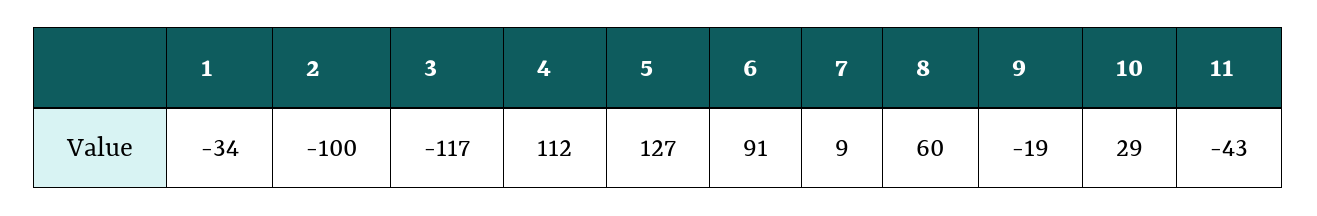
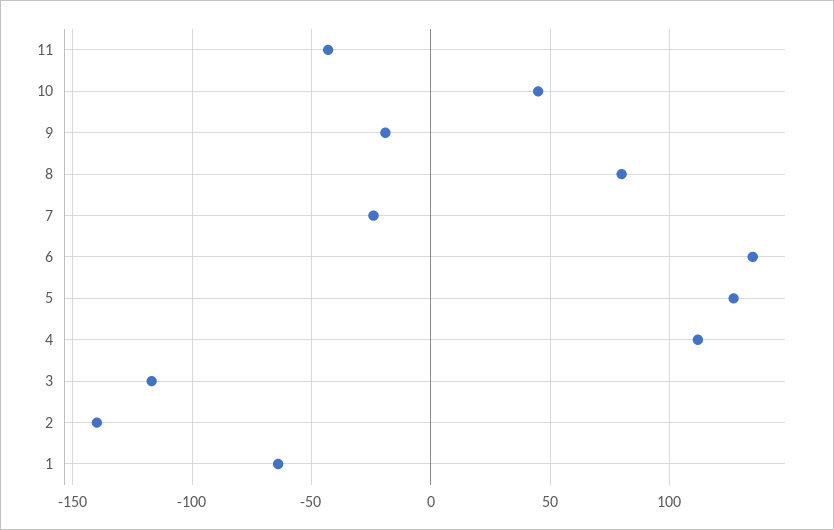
  {
-   "1": -34,
+   "1": -65,
-   "2": -100,
+   "2": -140,
    "3": -117,
    "4": 112,
    "5": 127,
-   "6": 91,
+   "6": 135,
-   "7": 9,
+   "7": -25,
-   "8": 60,
+   "8": 80,
    "9": -19,
-   "10": 29,
+   "10": 45,
    "11": -43
  }

